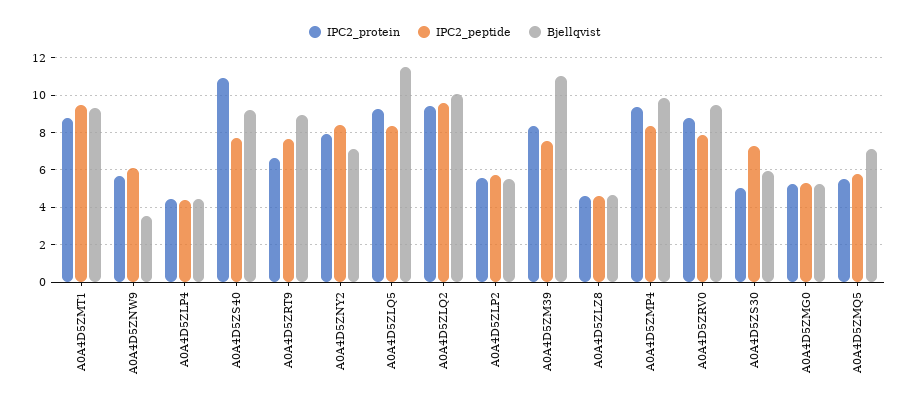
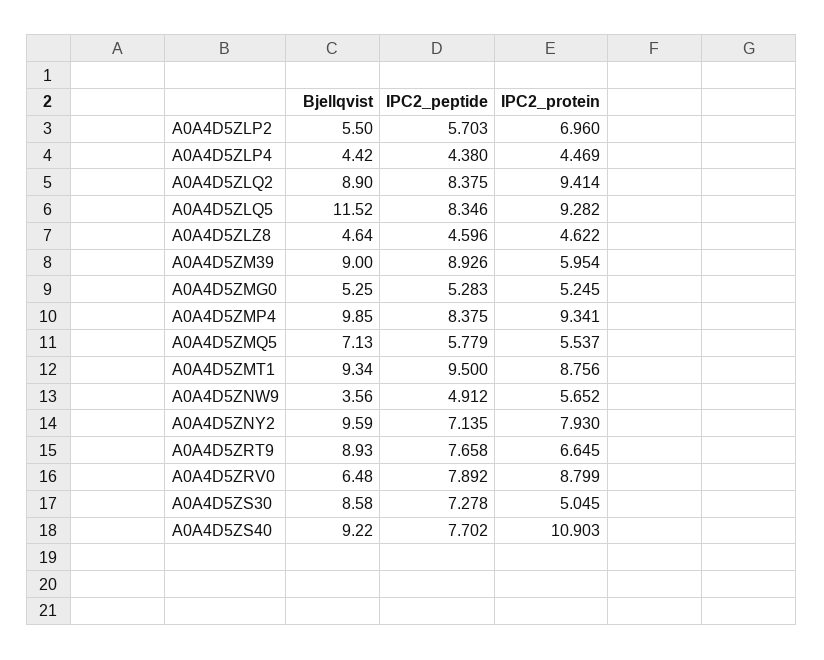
  {
    "IPC2_protein": {
      "A0A4D5ZMT1": 8.756,
      "A0A4D5ZNW9": 5.652,
      "A0A4D5ZLP4": 4.469,
      "A0A4D5ZS40": 10.903,
      "A0A4D5ZRT9": 6.645,
      "A0A4D5ZNY2": 7.93,
      "A0A4D5ZLQ5": 9.282,
      "A0A4D5ZLQ2": 9.414,
-     "A0A4D5ZLP2": 5.5,
+     "A0A4D5ZLP2": 6.96,
-     "A0A4D5ZM39": 8.5,
+     "A0A4D5ZM39": 5.954,
      "A0A4D5ZLZ8": 4.622,
      "A0A4D5ZMP4": 9.341,
      "A0A4D5ZRV0": 8.799,
      "A0A4D5ZS30": 5.045,
      "A0A4D5ZMG0": 5.245,
      "A0A4D5ZMQ5": 5.537
    },
    "IPC2_peptide": {
      "A0A4D5ZMT1": 9.5,
-     "A0A4D5ZNW9": 6,
+     "A0A4D5ZNW9": 4.912,
      "A0A4D5ZLP4": 4.38,
      "A0A4D5ZS40": 7.702,
      "A0A4D5ZRT9": 7.658,
-     "A0A4D5ZNY2": 8.5,
+     "A0A4D5ZNY2": 7.135,
      "A0A4D5ZLQ5": 8.346,
-     "A0A4D5ZLQ2": 9.5,
+     "A0A4D5ZLQ2": 8.375,
      "A0A4D5ZLP2": 5.703,
-     "A0A4D5ZM39": 7.5,
+     "A0A4D5ZM39": 8.926,
      "A0A4D5ZLZ8": 4.596,
      "A0A4D5ZMP4": 8.375,
      "A0A4D5ZRV0": 7.892,
      "A0A4D5ZS30": 7.278,
      "A0A4D5ZMG0": 5.283,
      "A0A4D5ZMQ5": 5.779
    },
    "Bjellqvist": {
      "A0A4D5ZMT1": 9.34,
      "A0A4D5ZNW9": 3.56,
      "A0A4D5ZLP4": 4.42,
      "A0A4D5ZS40": 9.22,
      "A0A4D5ZRT9": 8.93,
-     "A0A4D5ZNY2": 7,
+     "A0A4D5ZNY2": 9.59,
      "A0A4D5ZLQ5": 11.52,
-     "A0A4D5ZLQ2": 10,
+     "A0A4D5ZLQ2": 8.9,
      "A0A4D5ZLP2": 5.5,
-     "A0A4D5ZM39": 11,
+     "A0A4D5ZM39": 9,
      "A0A4D5ZLZ8": 4.64,
      "A0A4D5ZMP4": 9.85,
-     "A0A4D5ZRV0": 9.5,
+     "A0A4D5ZRV0": 6.48,
-     "A0A4D5ZS30": 6,
+     "A0A4D5ZS30": 8.58,
      "A0A4D5ZMG0": 5.25,
      "A0A4D5ZMQ5": 7.13
    }
  }

